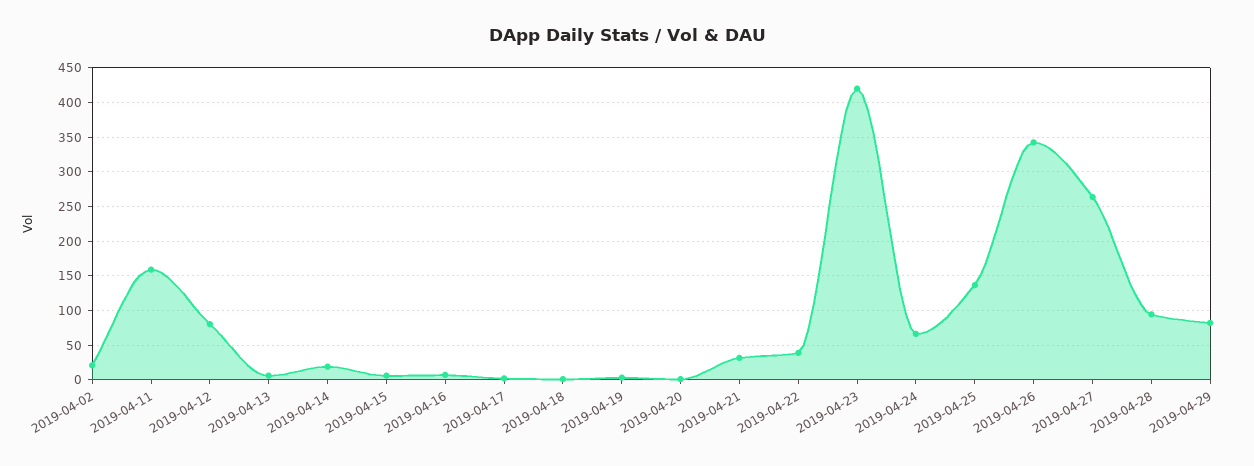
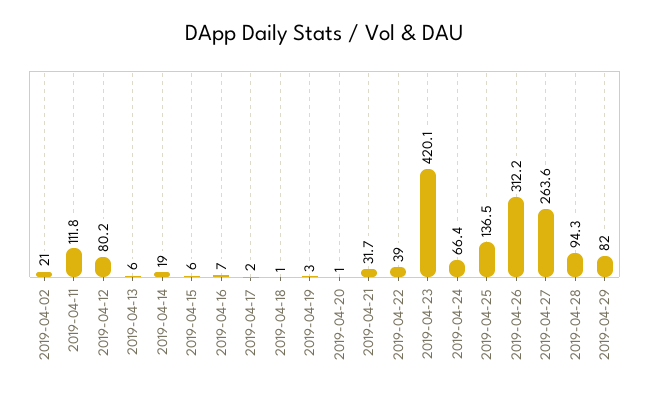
  {
    "2019-04-02": 21,
-   "2019-04-11": 160,
+   "2019-04-11": 111.8,
    "2019-04-12": 80.2,
    "2019-04-13": 6,
    "2019-04-14": 19,
    "2019-04-15": 6,
    "2019-04-16": 7,
    "2019-04-17": 2,
    "2019-04-18": 1,
    "2019-04-19": 3,
    "2019-04-20": 1,
    "2019-04-21": 31.7,
    "2019-04-22": 39,
    "2019-04-23": 420.1,
    "2019-04-24": 66.4,
    "2019-04-25": 136.5,
-   "2019-04-26": 340,
+   "2019-04-26": 312.2,
    "2019-04-27": 263.6,
    "2019-04-28": 94.3,
    "2019-04-29": 82
  }

